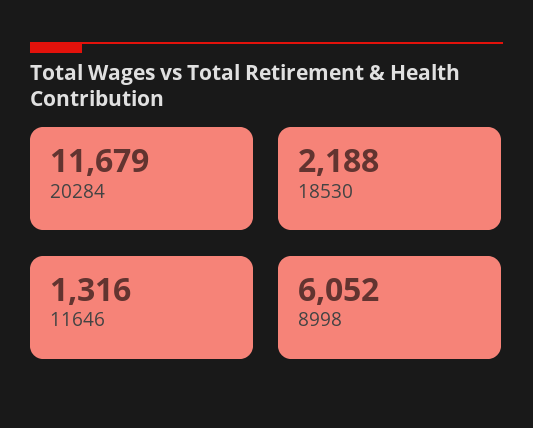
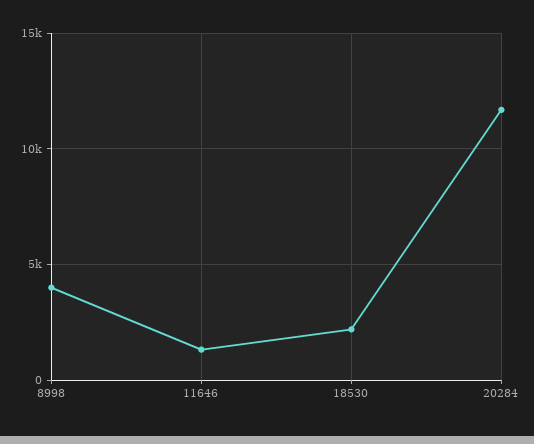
  {
    "20284": 11679,
    "18530": 2188,
    "11646": 1316,
-   "8998": 6052
+   "8998": 4000
  }

